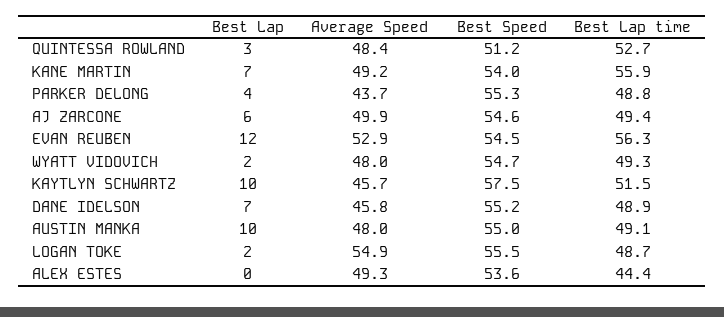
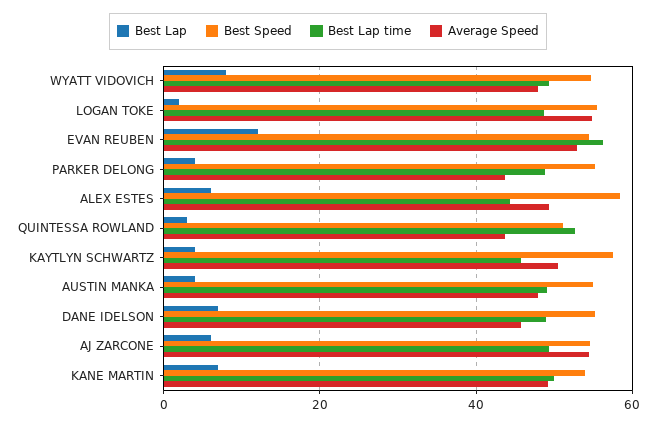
  {
    "Best Lap": {
      "QUINTESSA ROWLAND": 3,
      "KANE MARTIN": 7,
      "PARKER DELONG": 4,
      "AJ ZARCONE": 6,
      "EVAN REUBEN": 12,
-     "WYATT VIDOVICH": 2,
+     "WYATT VIDOVICH": 8,
-     "KAYTLYN SCHWARTZ": 10,
+     "KAYTLYN SCHWARTZ": 4,
      "DANE IDELSON": 7,
-     "AUSTIN MANKA": 10,
+     "AUSTIN MANKA": 4,
      "LOGAN TOKE": 2,
-     "ALEX ESTES": 0
+     "ALEX ESTES": 6
    },
    "Average Speed": {
-     "QUINTESSA ROWLAND": 48.4,
+     "QUINTESSA ROWLAND": 44,
      "KANE MARTIN": 49.2,
      "PARKER DELONG": 43.7,
-     "AJ ZARCONE": 49.9,
+     "AJ ZARCONE": 54,
      "EVAN REUBEN": 52.9,
      "WYATT VIDOVICH": 48,
-     "KAYTLYN SCHWARTZ": 45.7,
+     "KAYTLYN SCHWARTZ": 50,
      "DANE IDELSON": 45.8,
      "AUSTIN MANKA": 48,
      "LOGAN TOKE": 54.9,
      "ALEX ESTES": 49.3
    },
    "Best Speed": {
      "QUINTESSA ROWLAND": 51.2,
      "KANE MARTIN": 54,
      "PARKER DELONG": 55.3,
      "AJ ZARCONE": 54.6,
      "EVAN REUBEN": 54.5,
      "WYATT VIDOVICH": 54.7,
      "KAYTLYN SCHWARTZ": 57.5,
      "DANE IDELSON": 55.2,
      "AUSTIN MANKA": 55,
      "LOGAN TOKE": 55.5,
-     "ALEX ESTES": 53.6
+     "ALEX ESTES": 58
    },
    "Best Lap time": {
      "QUINTESSA ROWLAND": 52.7,
-     "KANE MARTIN": 55.9,
+     "KANE MARTIN": 50,
      "PARKER DELONG": 48.8,
      "AJ ZARCONE": 49.4,
      "EVAN REUBEN": 56.3,
      "WYATT VIDOVICH": 49.3,
-     "KAYTLYN SCHWARTZ": 51.5,
+     "KAYTLYN SCHWARTZ": 46,
      "DANE IDELSON": 48.9,
      "AUSTIN MANKA": 49.1,
      "LOGAN TOKE": 48.7,
      "ALEX ESTES": 44.4
    }
  }

